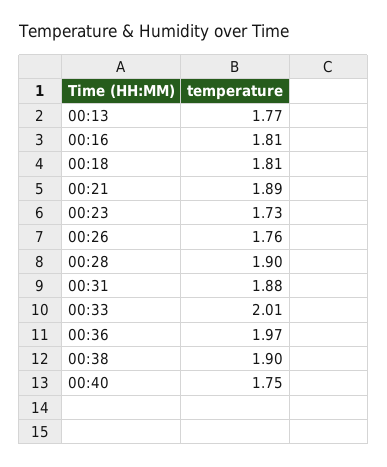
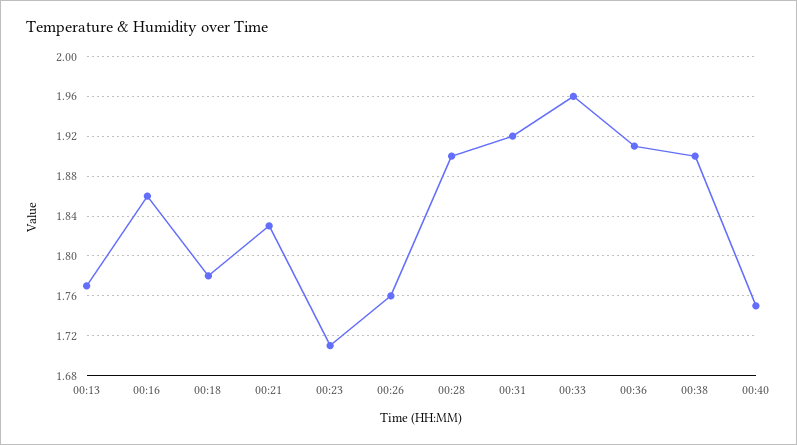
  {
    "00:13": 1.77,
-   "00:16": 1.81,
+   "00:16": 1.86,
-   "00:18": 1.81,
+   "00:18": 1.78,
-   "00:21": 1.89,
+   "00:21": 1.83,
-   "00:23": 1.73,
+   "00:23": 1.71,
    "00:26": 1.76,
    "00:28": 1.9,
-   "00:31": 1.88,
+   "00:31": 1.92,
-   "00:33": 2.01,
+   "00:33": 1.96,
-   "00:36": 1.97,
+   "00:36": 1.91,
    "00:38": 1.9,
    "00:40": 1.75
  }

